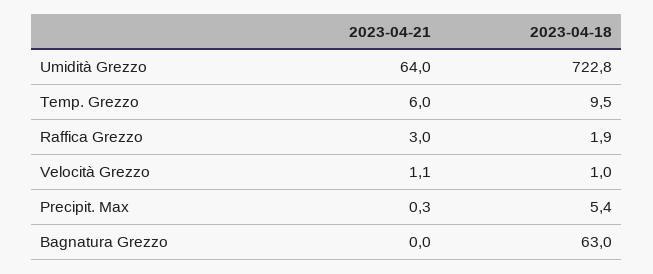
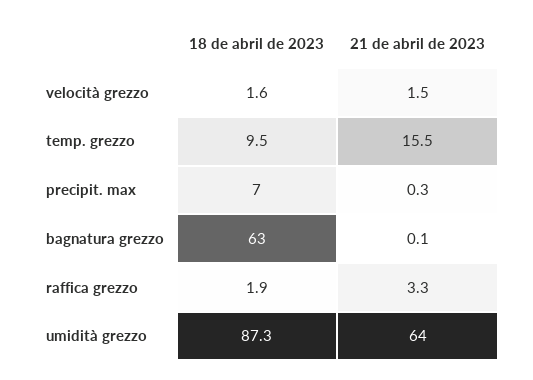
  {
    "2023-04-21": {
      "Umidità Grezzo": 64,
-     "Temp. Grezzo": 6,
+     "Temp. Grezzo": 15.5,
-     "Raffica Grezzo": 3,
+     "Raffica Grezzo": 3.3,
-     "Velocità Grezzo": 1.1,
+     "Velocità Grezzo": 1.5,
      "Precipit. Max": 0.3,
-     "Bagnatura Grezzo": 0
+     "Bagnatura Grezzo": 0.1
    },
    "2023-04-18": {
-     "Umidità Grezzo": 722.8,
+     "Umidità Grezzo": 87.3,
      "Temp. Grezzo": 9.5,
      "Raffica Grezzo": 1.9,
-     "Velocità Grezzo": 1,
+     "Velocità Grezzo": 1.6,
-     "Precipit. Max": 5.4,
+     "Precipit. Max": 7,
      "Bagnatura Grezzo": 63
    }
  }

